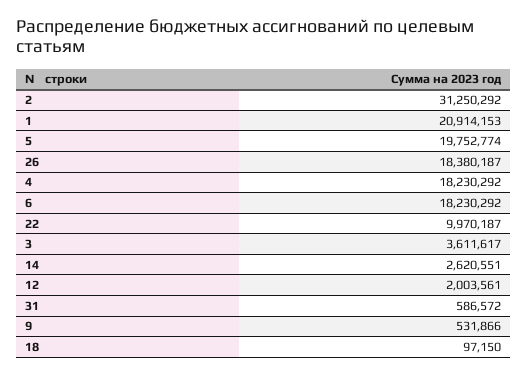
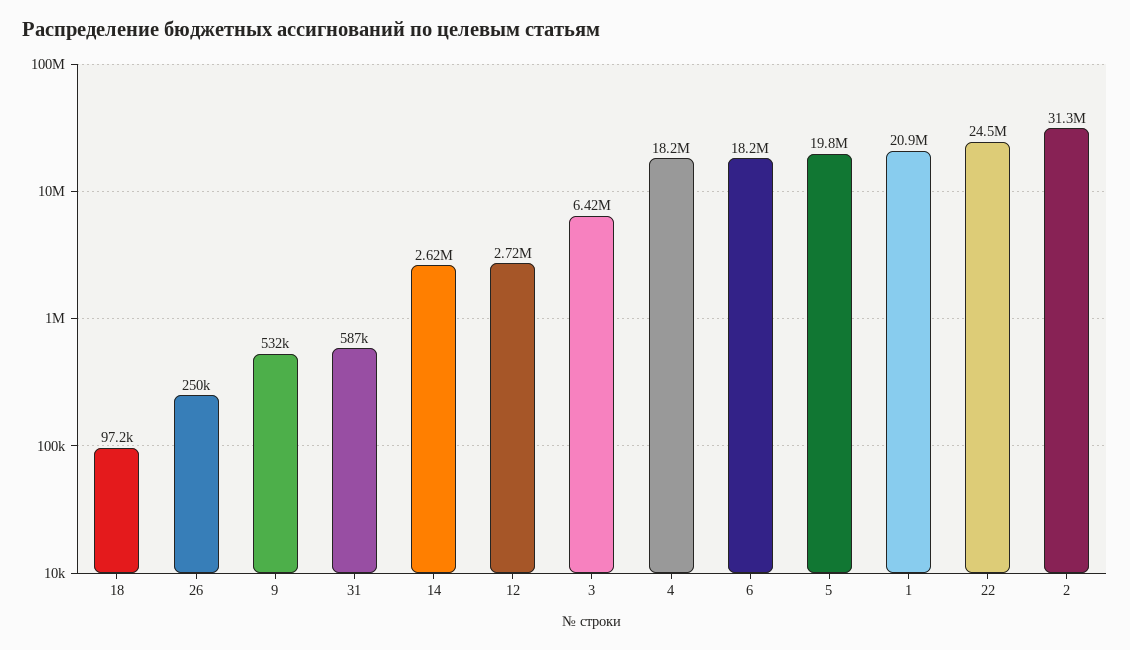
  {
    "2": 31250292,
    "1": 20914153,
    "5": 19752774,
-   "26": 18380187,
+   "26": 250000,
    "4": 18230292,
    "6": 18230292,
-   "22": 9970187,
+   "22": 24500000,
-   "3": 3611617,
+   "3": 6420000,
    "14": 2620551,
-   "12": 2003561,
+   "12": 2720000,
    "31": 586572,
    "9": 531866,
    "18": 97150
  }

